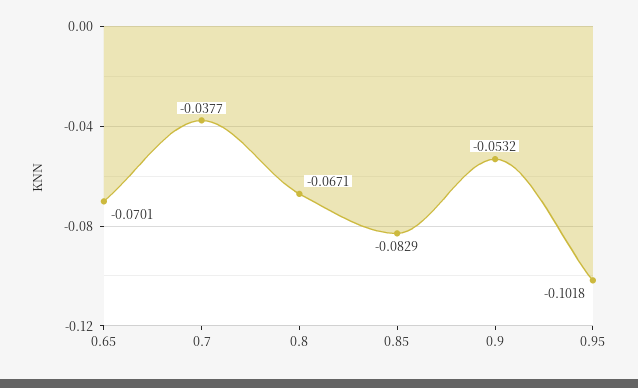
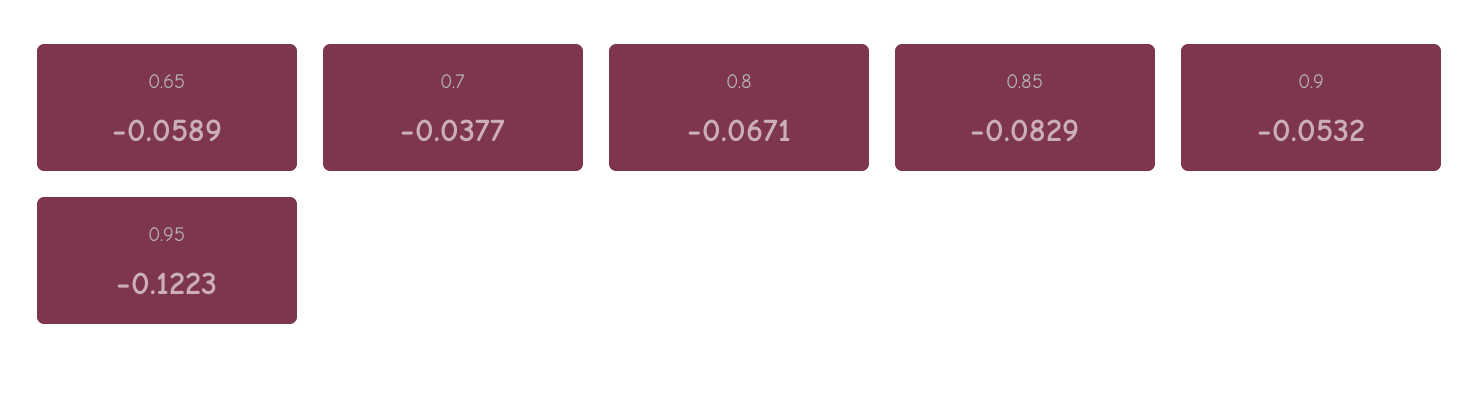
  {
-   "0.65": -0.0701,
+   "0.65": -0.0589,
    "0.7": -0.0377,
    "0.8": -0.0671,
    "0.85": -0.0829,
    "0.9": -0.0532,
-   "0.95": -0.1018
+   "0.95": -0.1223
  }

